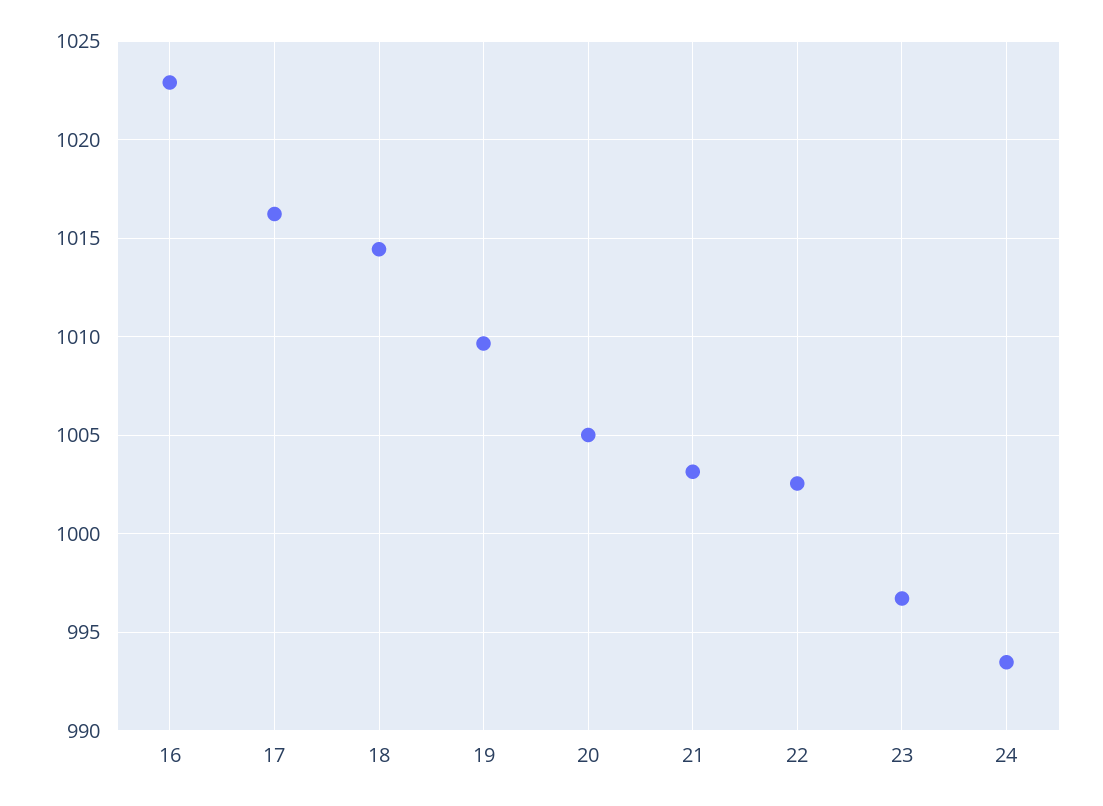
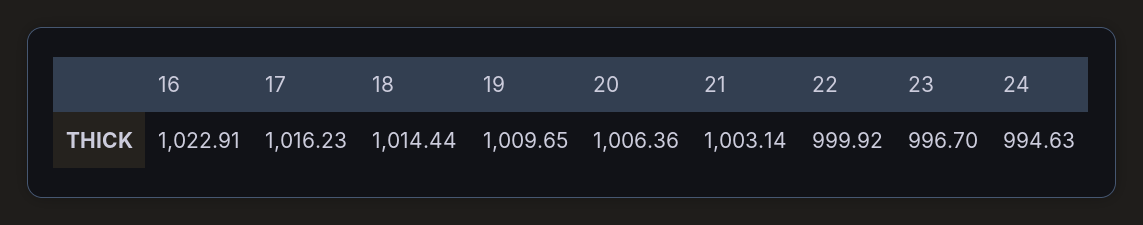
  {
    "16": 1022.91,
    "17": 1016.23,
    "18": 1014.44,
    "19": 1009.65,
-   "20": 1005,
+   "20": 1006.36,
    "21": 1003.14,
-   "22": 1002.5,
+   "22": 999.92,
    "23": 996.7,
-   "24": 993.5
+   "24": 994.63
  }

